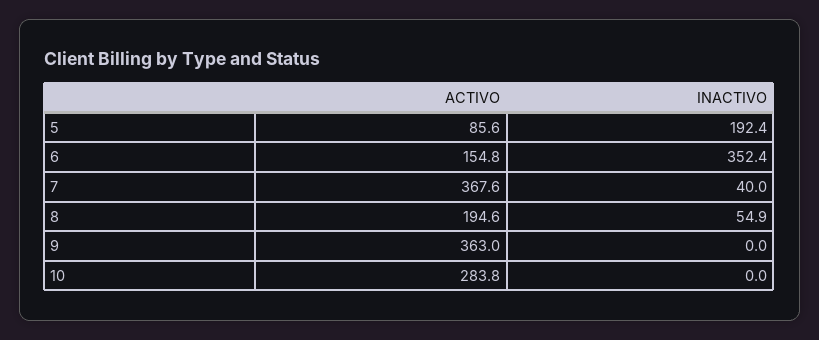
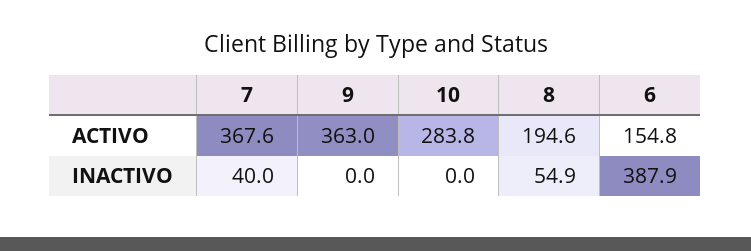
  {
    "ACTIVO": {
-     "5": 85.6,
      "6": 154.8,
      "7": 367.6,
      "8": 194.6,
      "9": 363,
      "10": 283.8
    },
    "INACTIVO": {
-     "5": 192.4,
-     "6": 352.4,
+     "6": 387.9,
      "7": 40,
      "8": 54.9,
      "9": 0,
      "10": 0
    }
  }

